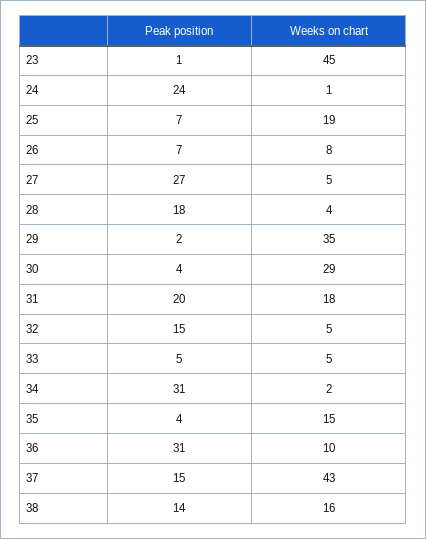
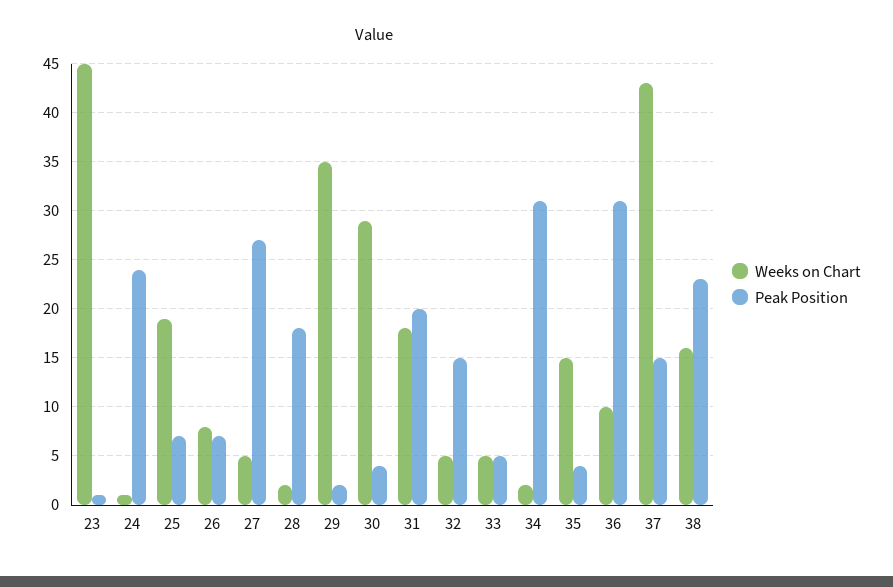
  {
    "Peak position": {
      "23": 1,
      "24": 24,
      "25": 7,
      "26": 7,
      "27": 27,
      "28": 18,
      "29": 2,
      "30": 4,
      "31": 20,
      "32": 15,
      "33": 5,
      "34": 31,
      "35": 4,
      "36": 31,
      "37": 15,
-     "38": 14
+     "38": 23
    },
    "Weeks on chart": {
      "23": 45,
      "24": 1,
      "25": 19,
      "26": 8,
      "27": 5,
-     "28": 4,
+     "28": 2,
      "29": 35,
      "30": 29,
      "31": 18,
      "32": 5,
      "33": 5,
      "34": 2,
      "35": 15,
      "36": 10,
      "37": 43,
      "38": 16
    }
  }

